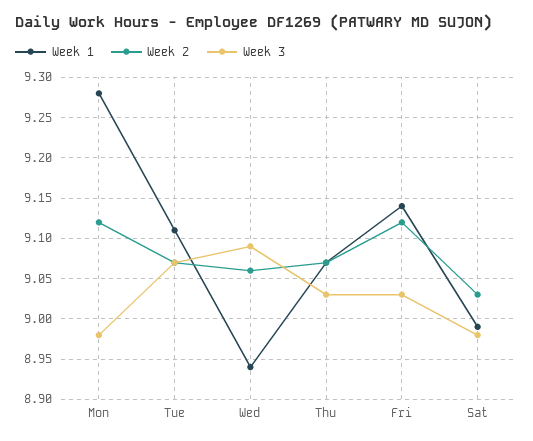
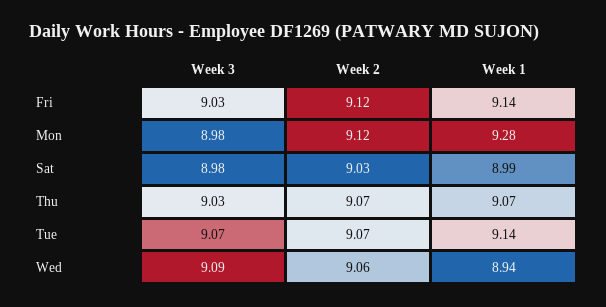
  {
    "Week 1": {
      "Mon": 9.28,
-     "Tue": 9.11,
+     "Tue": 9.14,
      "Wed": 8.94,
      "Thu": 9.07,
      "Fri": 9.14,
      "Sat": 8.99
    },
    "Week 2": {
      "Mon": 9.12,
      "Tue": 9.07,
      "Wed": 9.06,
      "Thu": 9.07,
      "Fri": 9.12,
      "Sat": 9.03
    },
    "Week 3": {
      "Mon": 8.98,
      "Tue": 9.07,
      "Wed": 9.09,
      "Thu": 9.03,
      "Fri": 9.03,
      "Sat": 8.98
    }
  }

